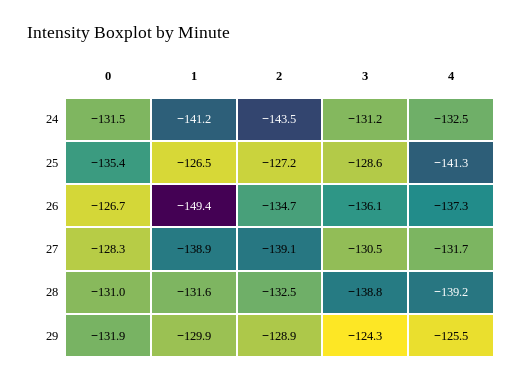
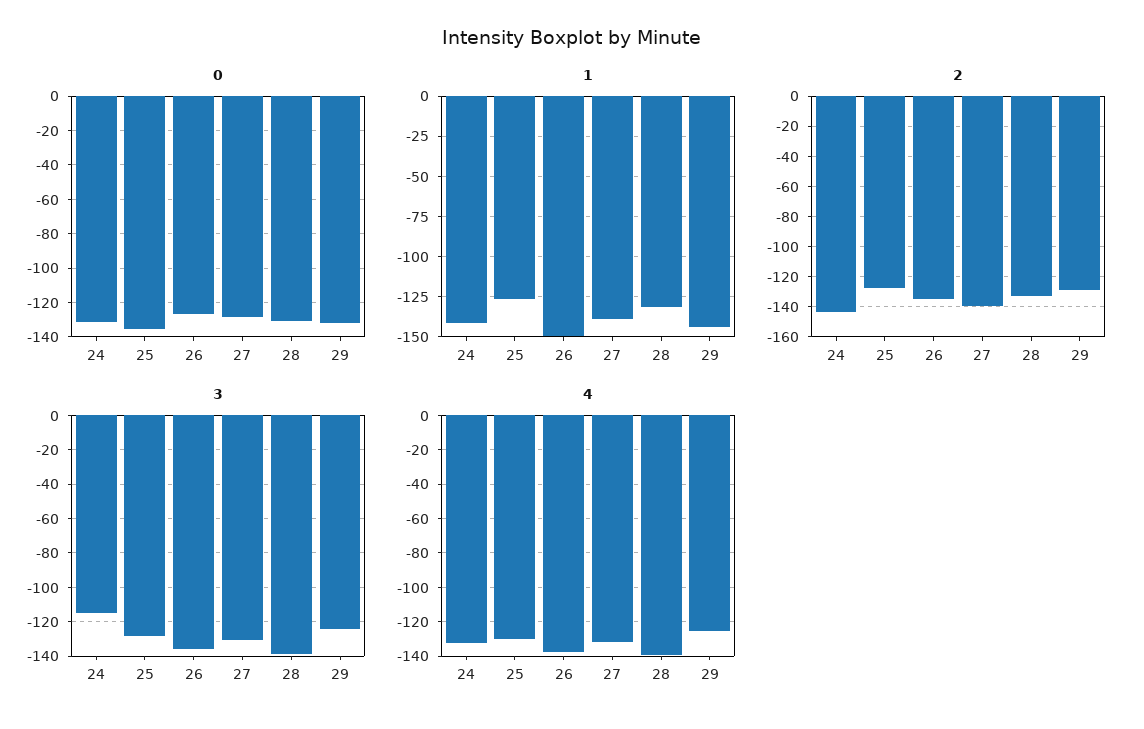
  {
    "0": {
      "24": -131.5,
      "25": -135.4,
      "26": -126.7,
      "27": -128.3,
      "28": -131,
      "29": -131.9
    },
    "1": {
      "24": -141.2,
      "25": -126.5,
      "26": -149.4,
      "27": -138.9,
      "28": -131.6,
-     "29": -129.9
+     "29": -145
    },
    "2": {
      "24": -143.5,
      "25": -127.2,
      "26": -134.7,
      "27": -139.1,
      "28": -132.5,
      "29": -128.9
    },
    "3": {
-     "24": -131.2,
+     "24": -115,
      "25": -128.6,
      "26": -136.1,
      "27": -130.5,
      "28": -138.8,
      "29": -124.3
    },
    "4": {
      "24": -132.5,
-     "25": -141.3,
+     "25": -130,
      "26": -137.3,
      "27": -131.7,
      "28": -139.2,
      "29": -125.5
    }
  }

